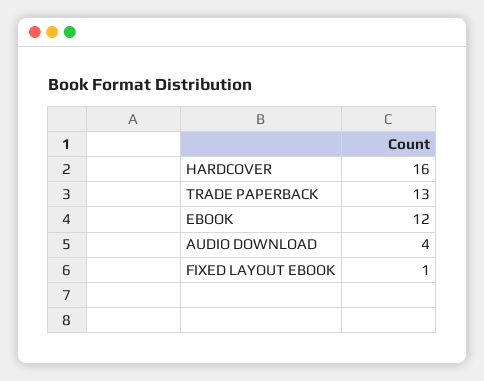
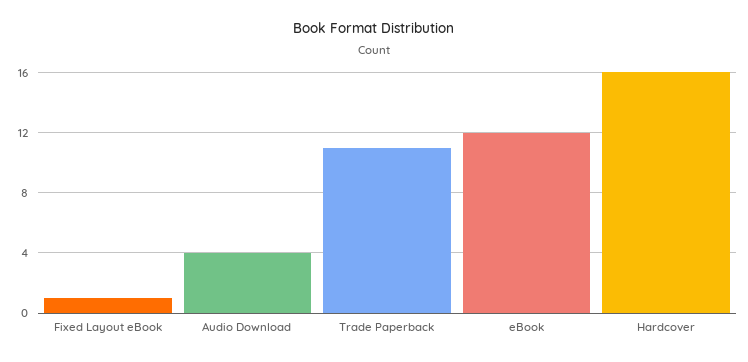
  {
    "HARDCOVER": 16,
-   "TRADE PAPERBACK": 13,
+   "TRADE PAPERBACK": 11,
    "EBOOK": 12,
    "AUDIO DOWNLOAD": 4,
    "FIXED LAYOUT EBOOK": 1
  }

